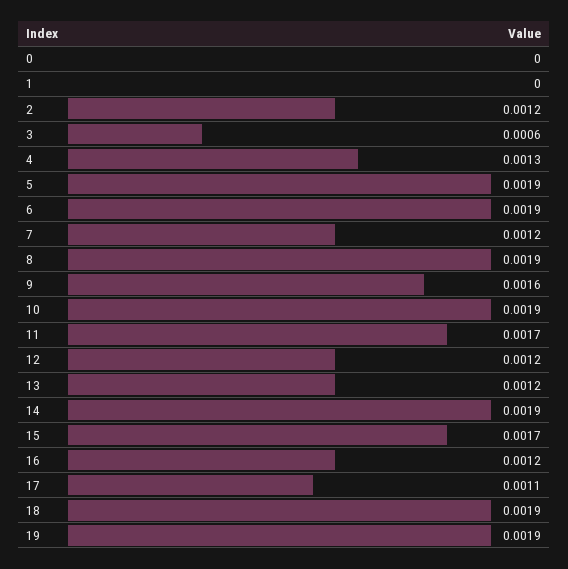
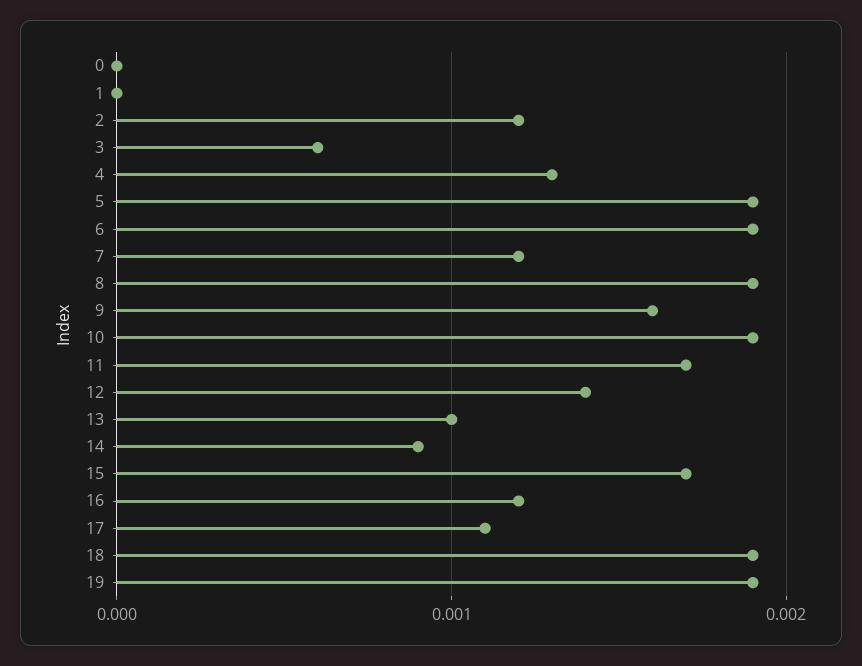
  {
    "0": 0,
    "1": 0,
    "2": 0.0012,
    "3": 0.0006,
    "4": 0.0013,
    "5": 0.0019,
    "6": 0.0019,
    "7": 0.0012,
    "8": 0.0019,
    "9": 0.0016,
    "10": 0.0019,
    "11": 0.0017,
-   "12": 0.0012,
+   "12": 0.0014,
-   "13": 0.0012,
+   "13": 0.001,
-   "14": 0.0019,
+   "14": 0.0009,
    "15": 0.0017,
    "16": 0.0012,
    "17": 0.0011,
    "18": 0.0019,
    "19": 0.0019
  }

